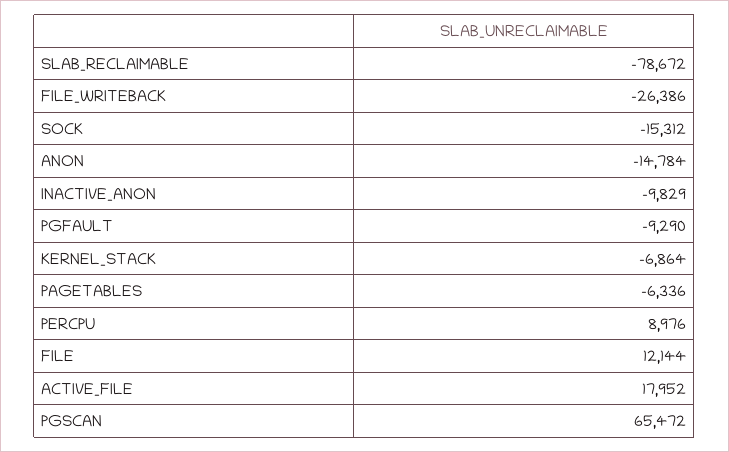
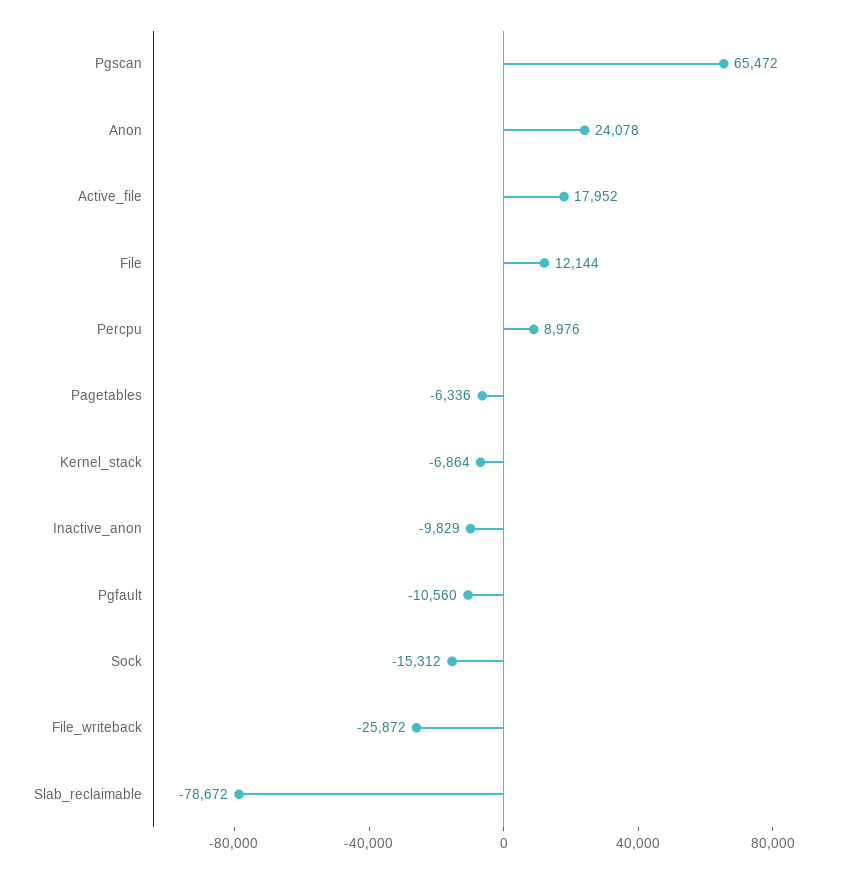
  {
    "SLAB_RECLAIMABLE": -78672,
-   "FILE_WRITEBACK": -26386,
+   "FILE_WRITEBACK": -25872,
    "SOCK": -15312,
-   "ANON": -14784,
+   "ANON": 24078,
    "INACTIVE_ANON": -9829,
-   "PGFAULT": -9290,
+   "PGFAULT": -10560,
    "KERNEL_STACK": -6864,
    "PAGETABLES": -6336,
    "PERCPU": 8976,
    "FILE": 12144,
    "ACTIVE_FILE": 17952,
    "PGSCAN": 65472
  }

